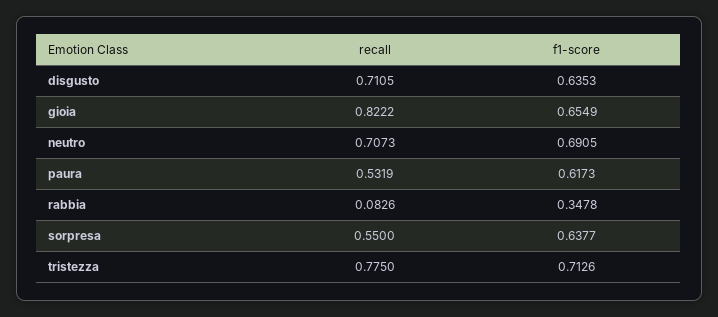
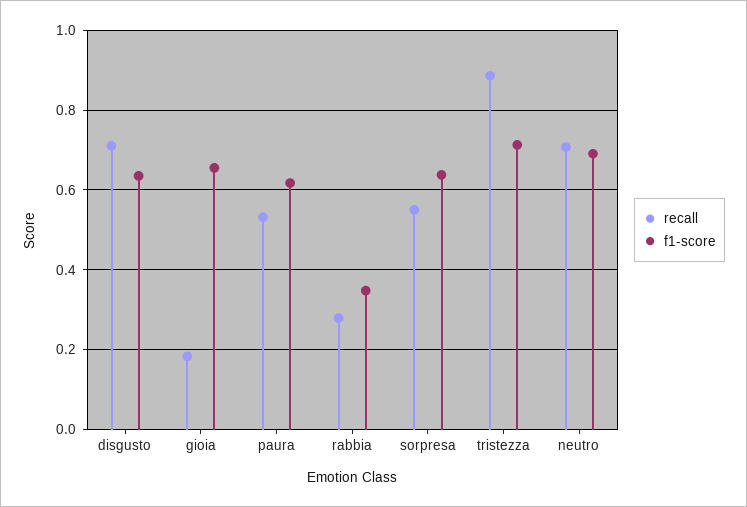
  {
    "recall": {
      "disgusto": 0.7105,
-     "gioia": 0.8222,
+     "gioia": 0.18,
      "neutro": 0.7073,
      "paura": 0.5319,
-     "rabbia": 0.0826,
+     "rabbia": 0.28,
      "sorpresa": 0.55,
-     "tristezza": 0.775
+     "tristezza": 0.88
    },
    "f1-score": {
      "disgusto": 0.6353,
      "gioia": 0.6549,
      "neutro": 0.6905,
      "paura": 0.6173,
      "rabbia": 0.3478,
      "sorpresa": 0.6377,
      "tristezza": 0.7126
    }
  }

